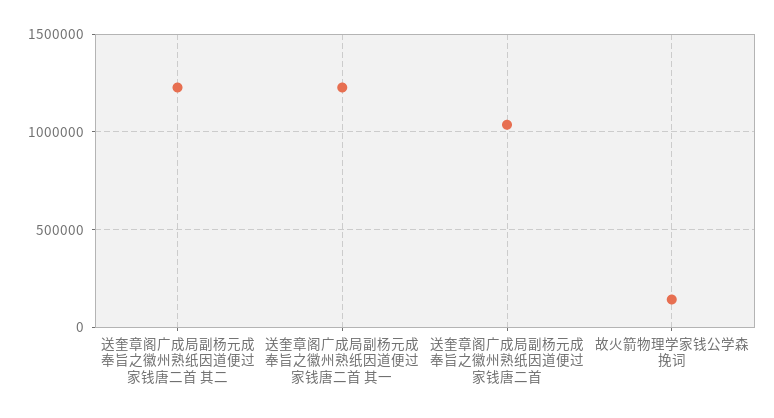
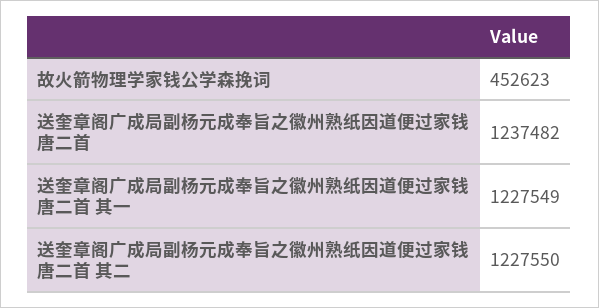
  {
    "送奎章阁广成局副杨元成奉旨之徽州熟纸因道便过家钱唐二首 其二": 1227550,
    "送奎章阁广成局副杨元成奉旨之徽州熟纸因道便过家钱唐二首 其一": 1227549,
-   "送奎章阁广成局副杨元成奉旨之徽州熟纸因道便过家钱唐二首": 1050000,
+   "送奎章阁广成局副杨元成奉旨之徽州熟纸因道便过家钱唐二首": 1237482,
-   "故火箭物理学家钱公学森挽词": 150000
+   "故火箭物理学家钱公学森挽词": 452623
  }

